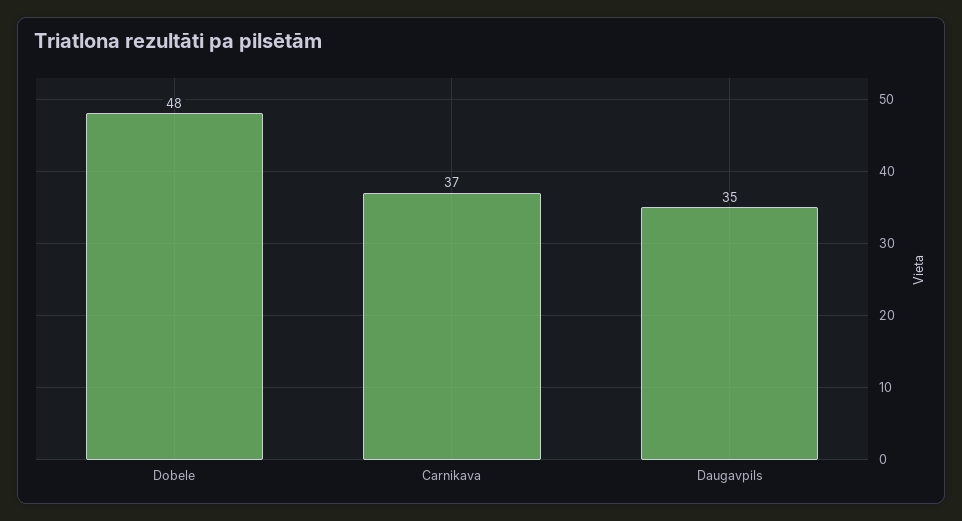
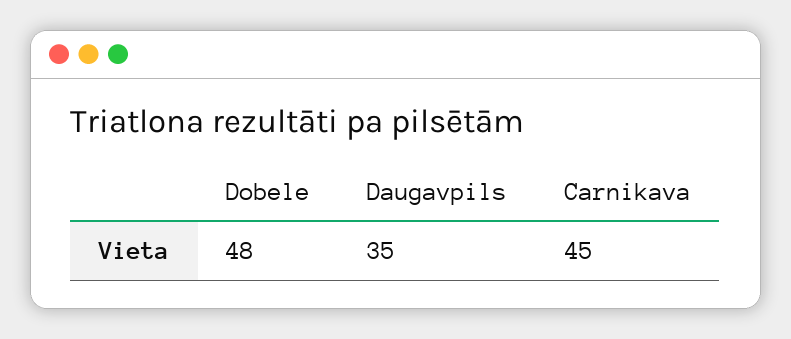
  {
    "Dobele": 48,
-   "Carnikava": 37,
+   "Carnikava": 45,
    "Daugavpils": 35
  }

